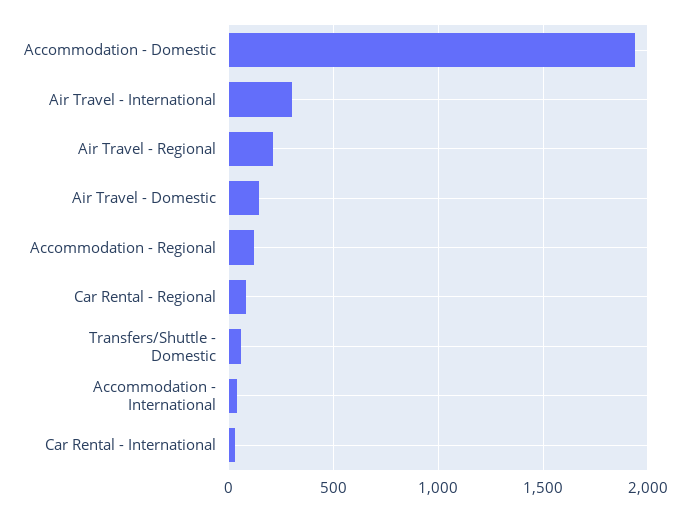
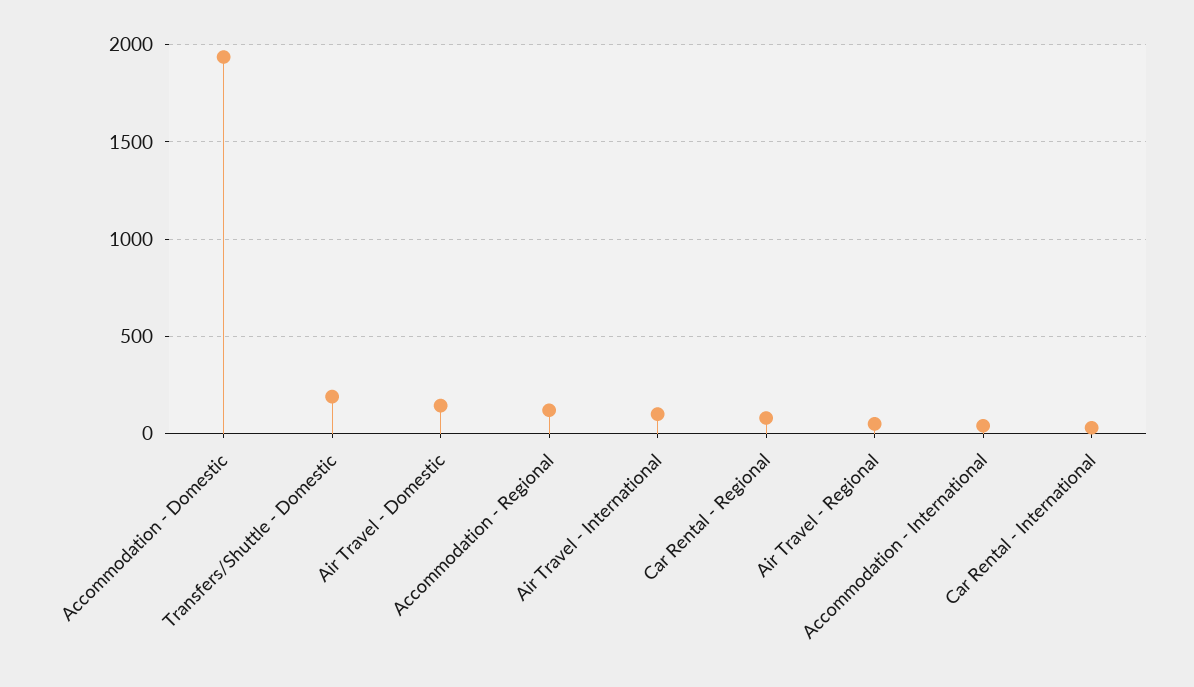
  {
    "Accommodation - Domestic": 1950,
-   "Air Travel - International": 300,
+   "Air Travel - International": 100,
-   "Air Travel - Regional": 200,
+   "Air Travel - Regional": 50,
    "Air Travel - Domestic": 150,
    "Accommodation - Regional": 100,
    "Car Rental - Regional": 100,
-   "Transfers/Shuttle - Domestic": 50,
+   "Transfers/Shuttle - Domestic": 200,
    "Accommodation - International": 50,
    "Car Rental - International": 50
  }

